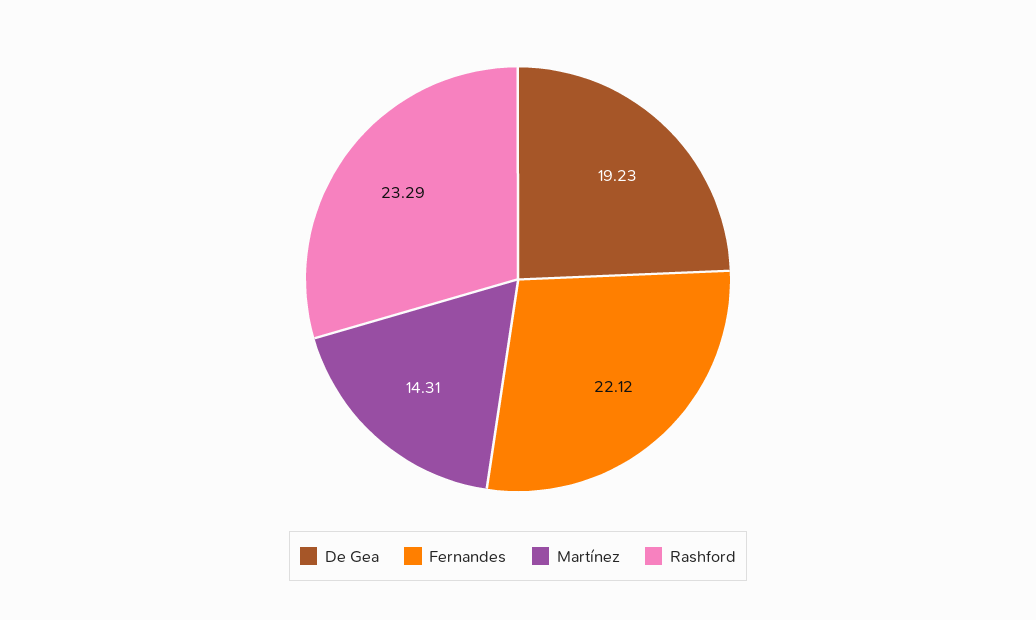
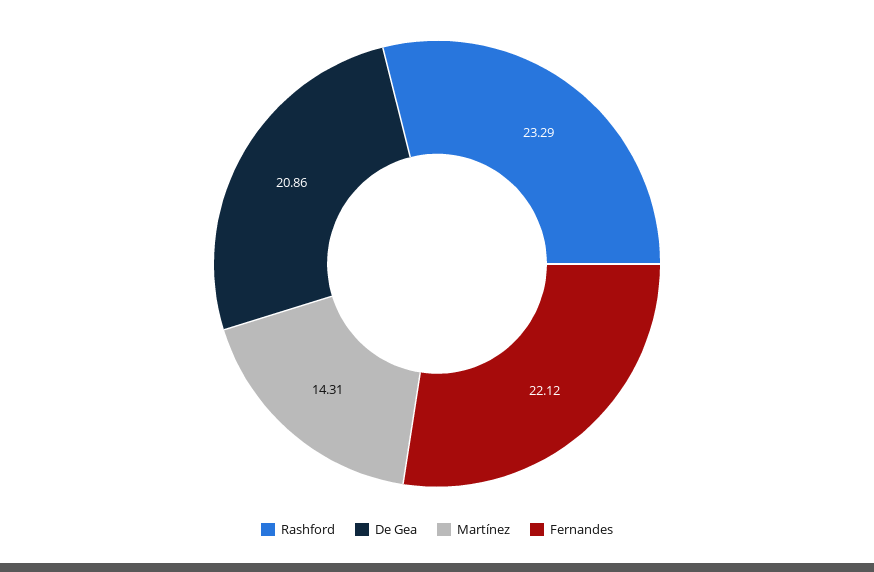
  {
-   "De Gea": 19.23,
+   "De Gea": 20.86,
    "Fernandes": 22.12,
    "Martínez": 14.31,
    "Rashford": 23.29
  }

